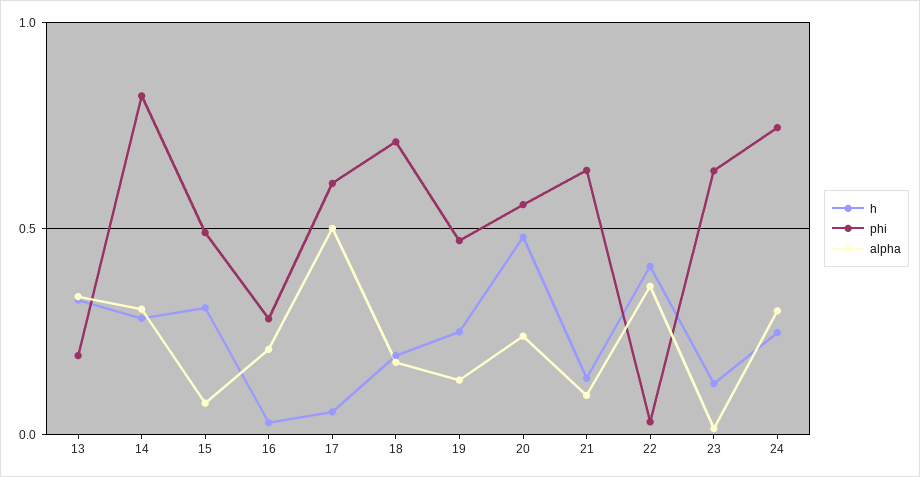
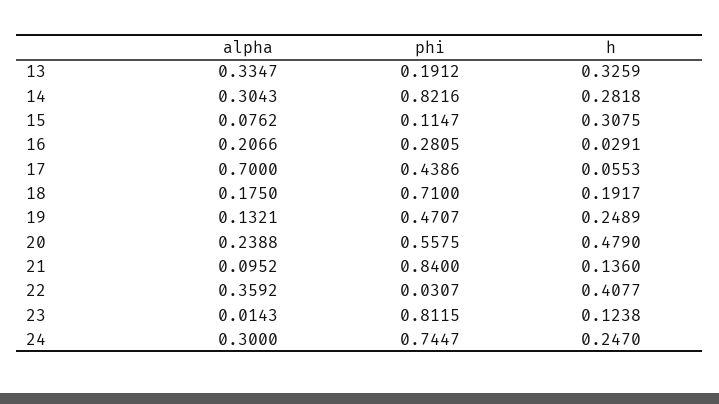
  {
    "h": {
      "13": 0.3259,
      "14": 0.2818,
      "15": 0.3075,
      "16": 0.0291,
      "17": 0.0553,
      "18": 0.1917,
      "19": 0.2489,
      "20": 0.479,
      "21": 0.136,
      "22": 0.4077,
      "23": 0.1238,
      "24": 0.247
    },
    "phi": {
      "13": 0.1912,
      "14": 0.8216,
-     "15": 0.5,
+     "15": 0.1147,
      "16": 0.2805,
-     "17": 0.6,
+     "17": 0.4386,
      "18": 0.71,
      "19": 0.4707,
      "20": 0.5575,
-     "21": 0.65,
+     "21": 0.84,
      "22": 0.0307,
-     "23": 0.65,
+     "23": 0.8115,
      "24": 0.7447
    },
    "alpha": {
      "13": 0.3347,
      "14": 0.3043,
      "15": 0.0762,
      "16": 0.2066,
-     "17": 0.5,
+     "17": 0.7,
      "18": 0.175,
      "19": 0.1321,
      "20": 0.2388,
      "21": 0.0952,
      "22": 0.3592,
      "23": 0.0143,
      "24": 0.3
    }
  }

